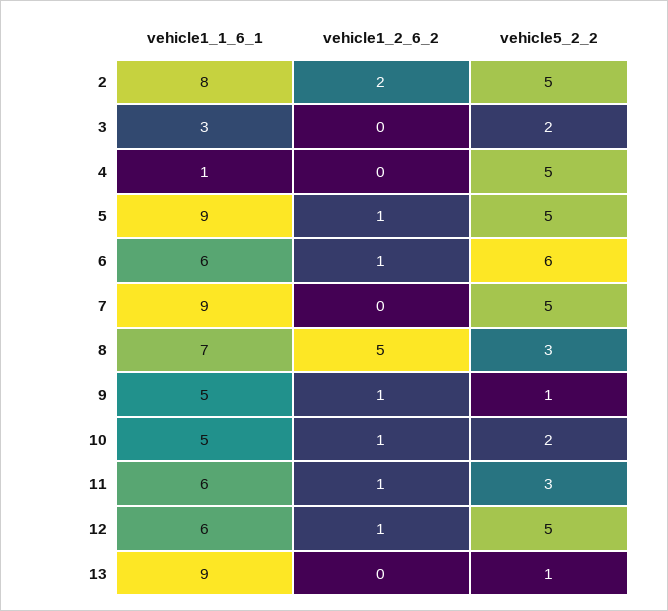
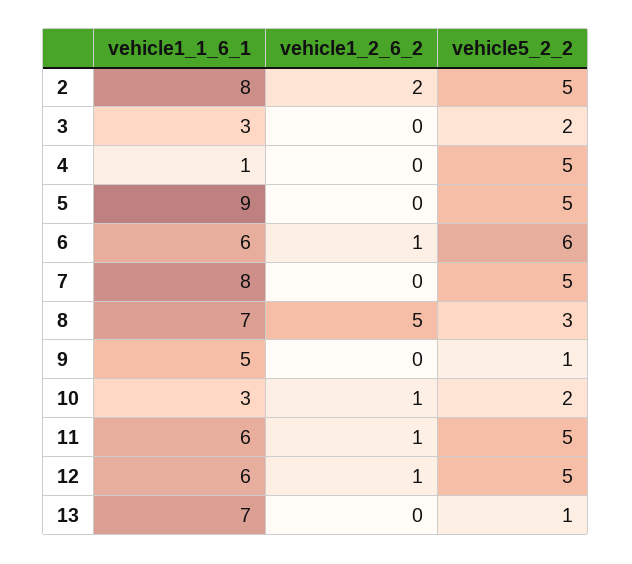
  {
    "vehicle1_1_6_1": {
      "2": 8,
      "3": 3,
      "4": 1,
      "5": 9,
      "6": 6,
-     "7": 9,
+     "7": 8,
      "8": 7,
      "9": 5,
-     "10": 5,
+     "10": 3,
      "11": 6,
      "12": 6,
-     "13": 9
+     "13": 7
    },
    "vehicle1_2_6_2": {
      "2": 2,
      "3": 0,
      "4": 0,
-     "5": 1,
+     "5": 0,
      "6": 1,
      "7": 0,
      "8": 5,
-     "9": 1,
+     "9": 0,
      "10": 1,
      "11": 1,
      "12": 1,
      "13": 0
    },
    "vehicle5_2_2": {
      "2": 5,
      "3": 2,
      "4": 5,
      "5": 5,
      "6": 6,
      "7": 5,
      "8": 3,
      "9": 1,
      "10": 2,
-     "11": 3,
+     "11": 5,
      "12": 5,
      "13": 1
    }
  }

